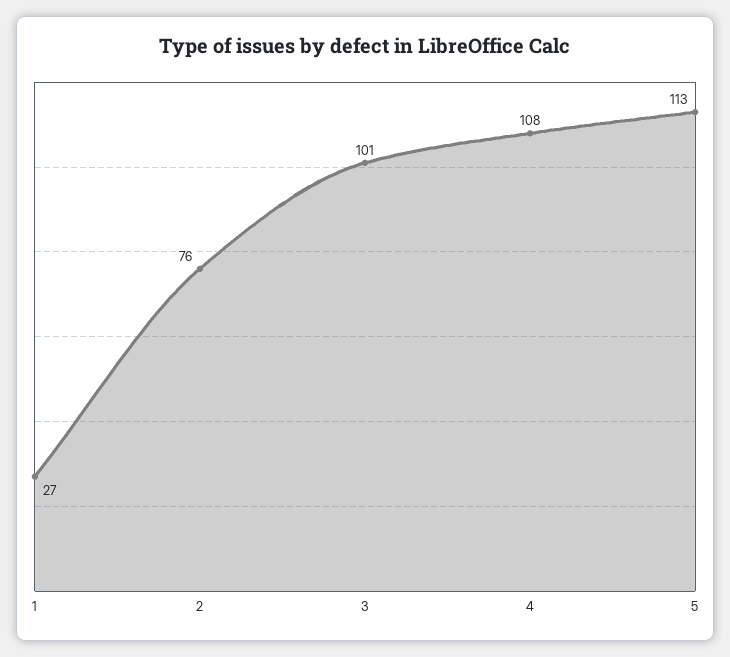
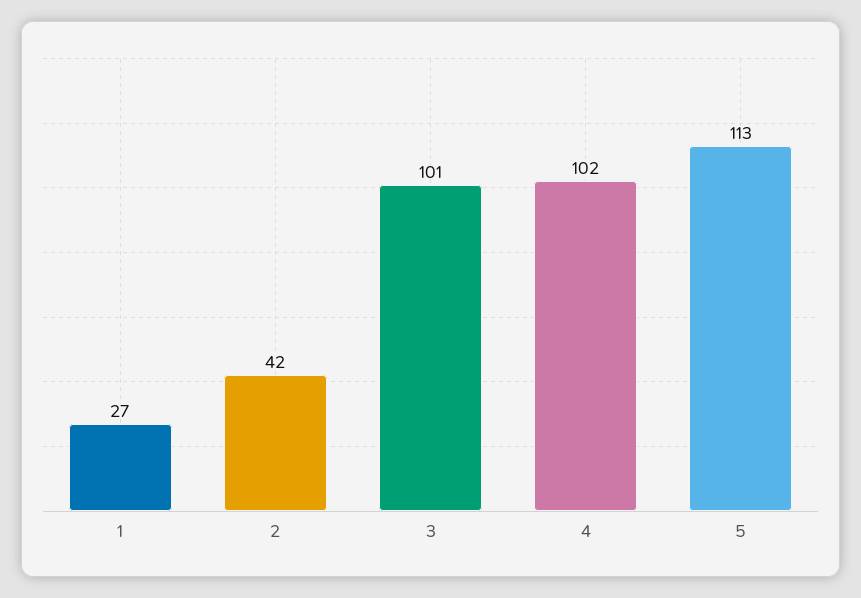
  {
    "1": 27,
-   "2": 76,
+   "2": 42,
    "3": 101,
-   "4": 108,
+   "4": 102,
    "5": 113
  }

